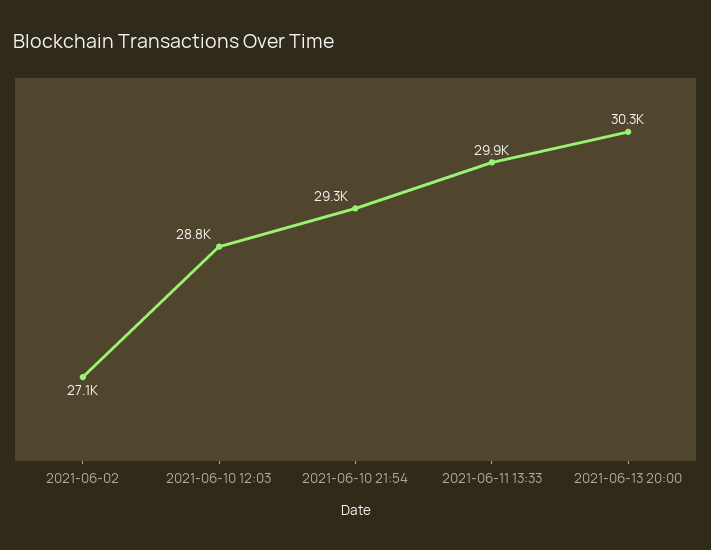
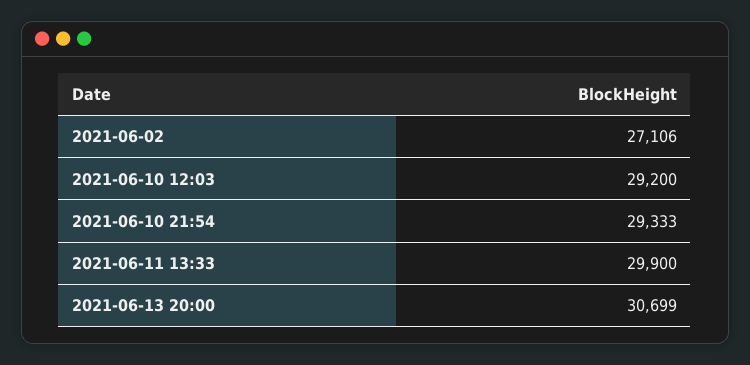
  {
    "2021-06-02": 27106,
-   "2021-06-10 12:03": 28800,
+   "2021-06-10 12:03": 29200,
    "2021-06-10 21:54": 29333,
    "2021-06-11 13:33": 29900,
-   "2021-06-13 20:00": 30300
+   "2021-06-13 20:00": 30699
  }

